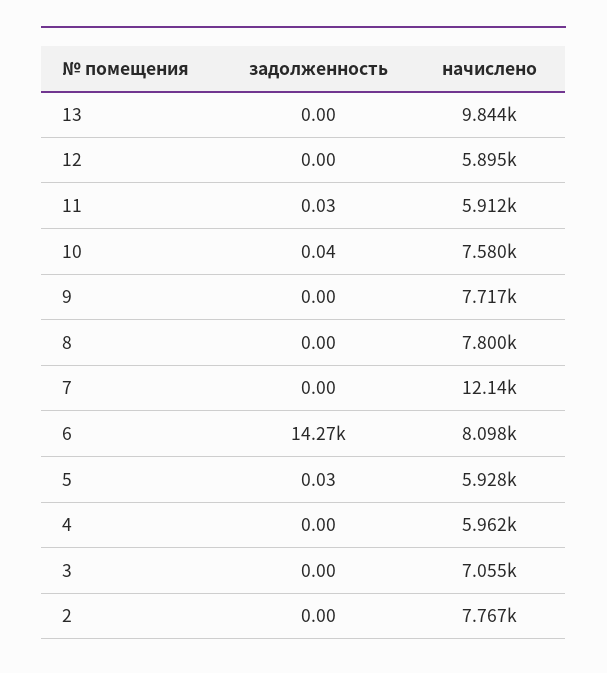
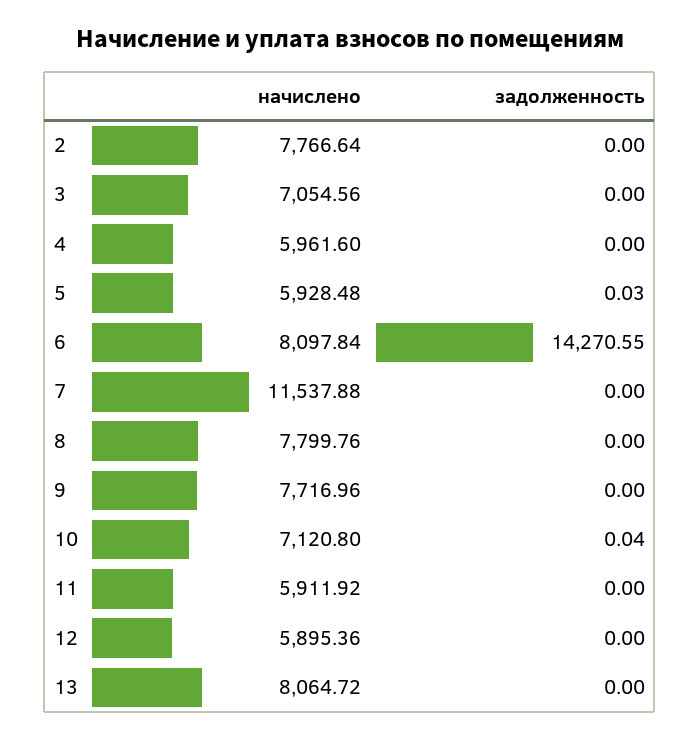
  {
    "задолженность": {
      "13": 0,
      "12": 0,
-     "11": 0.03,
+     "11": 0,
      "10": 0.04,
      "9": 0,
      "8": 0,
      "7": 0,
      "6": 14270.55,
      "5": 0.03,
      "4": 0,
      "3": 0,
      "2": 0
    },
    "начислено": {
-     "13": 9844,
+     "13": 8064.72,
      "12": 5895.36,
      "11": 5911.92,
-     "10": 7580,
+     "10": 7120.8,
      "9": 7716.96,
      "8": 7799.76,
-     "7": 12140,
+     "7": 11537.88,
      "6": 8097.84,
      "5": 5928.48,
      "4": 5961.6,
      "3": 7054.56,
      "2": 7766.64
    }
  }

